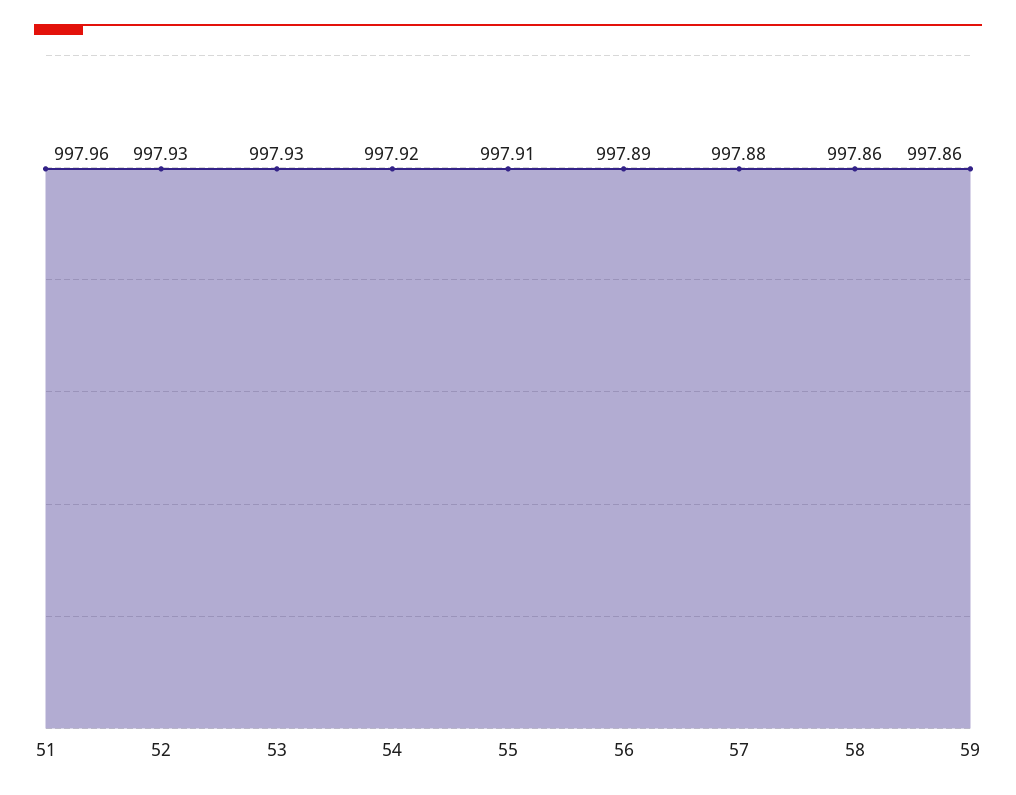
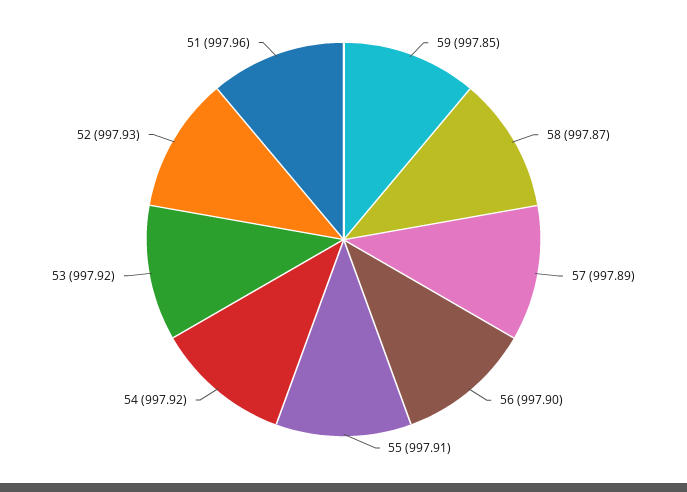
  {
    "51": 997.96,
    "52": 997.93,
-   "53": 997.93,
+   "53": 997.92,
    "54": 997.92,
    "55": 997.91,
-   "56": 997.89,
+   "56": 997.9,
-   "57": 997.88,
+   "57": 997.89,
-   "58": 997.86,
+   "58": 997.87,
-   "59": 997.86
+   "59": 997.85
  }

